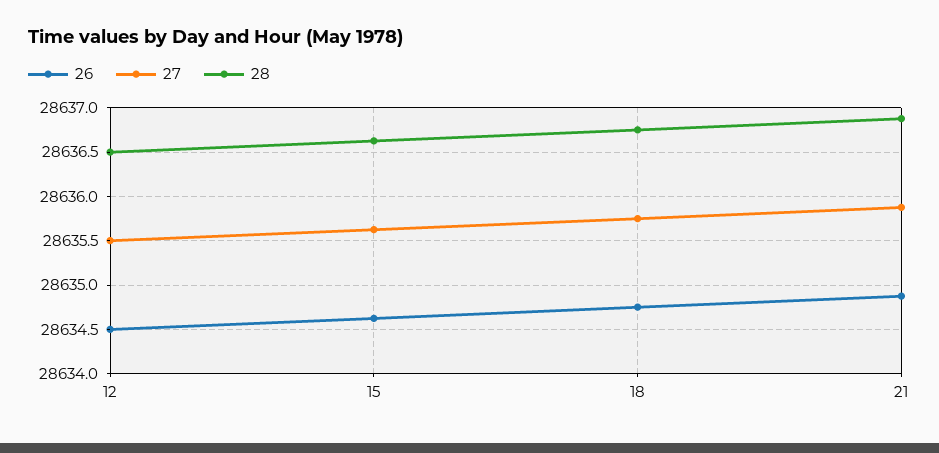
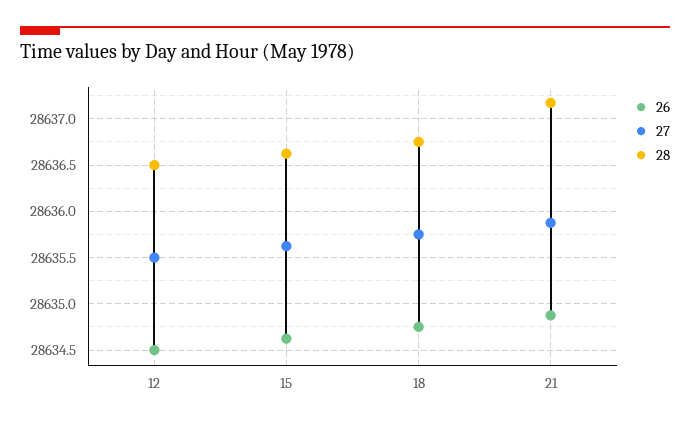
  {
    "26": {
      "12": 28634.5,
      "15": 28634.6,
      "18": 28634.8,
      "21": 28634.9
    },
    "27": {
      "12": 28635.5,
      "15": 28635.6,
      "18": 28635.8,
      "21": 28635.9
    },
    "28": {
      "12": 28636.5,
      "15": 28636.6,
      "18": 28636.8,
-     "21": 28636.9
+     "21": 28637.2
    }
  }

